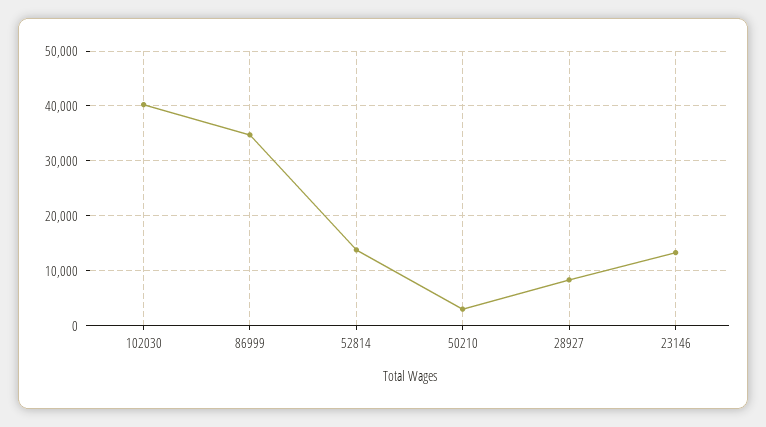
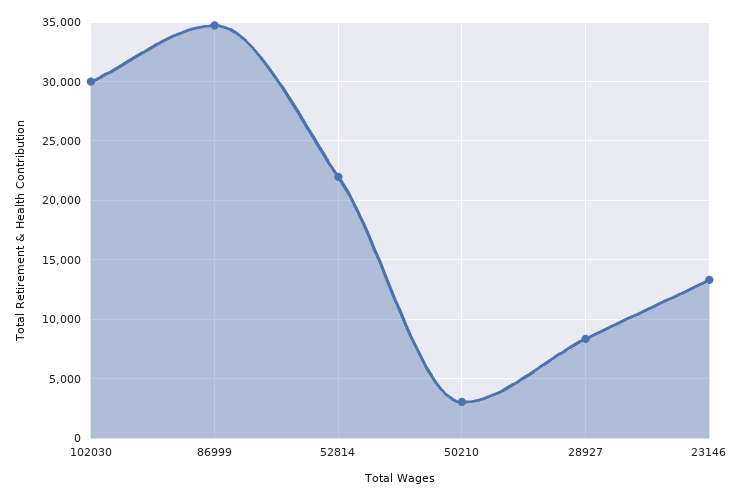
  {
-   "102030": 40000,
+   "102030": 30000,
    "86999": 35000,
-   "52814": 14000,
+   "52814": 22000,
    "50210": 3000,
    "28927": 8000,
    "23146": 13000
  }

